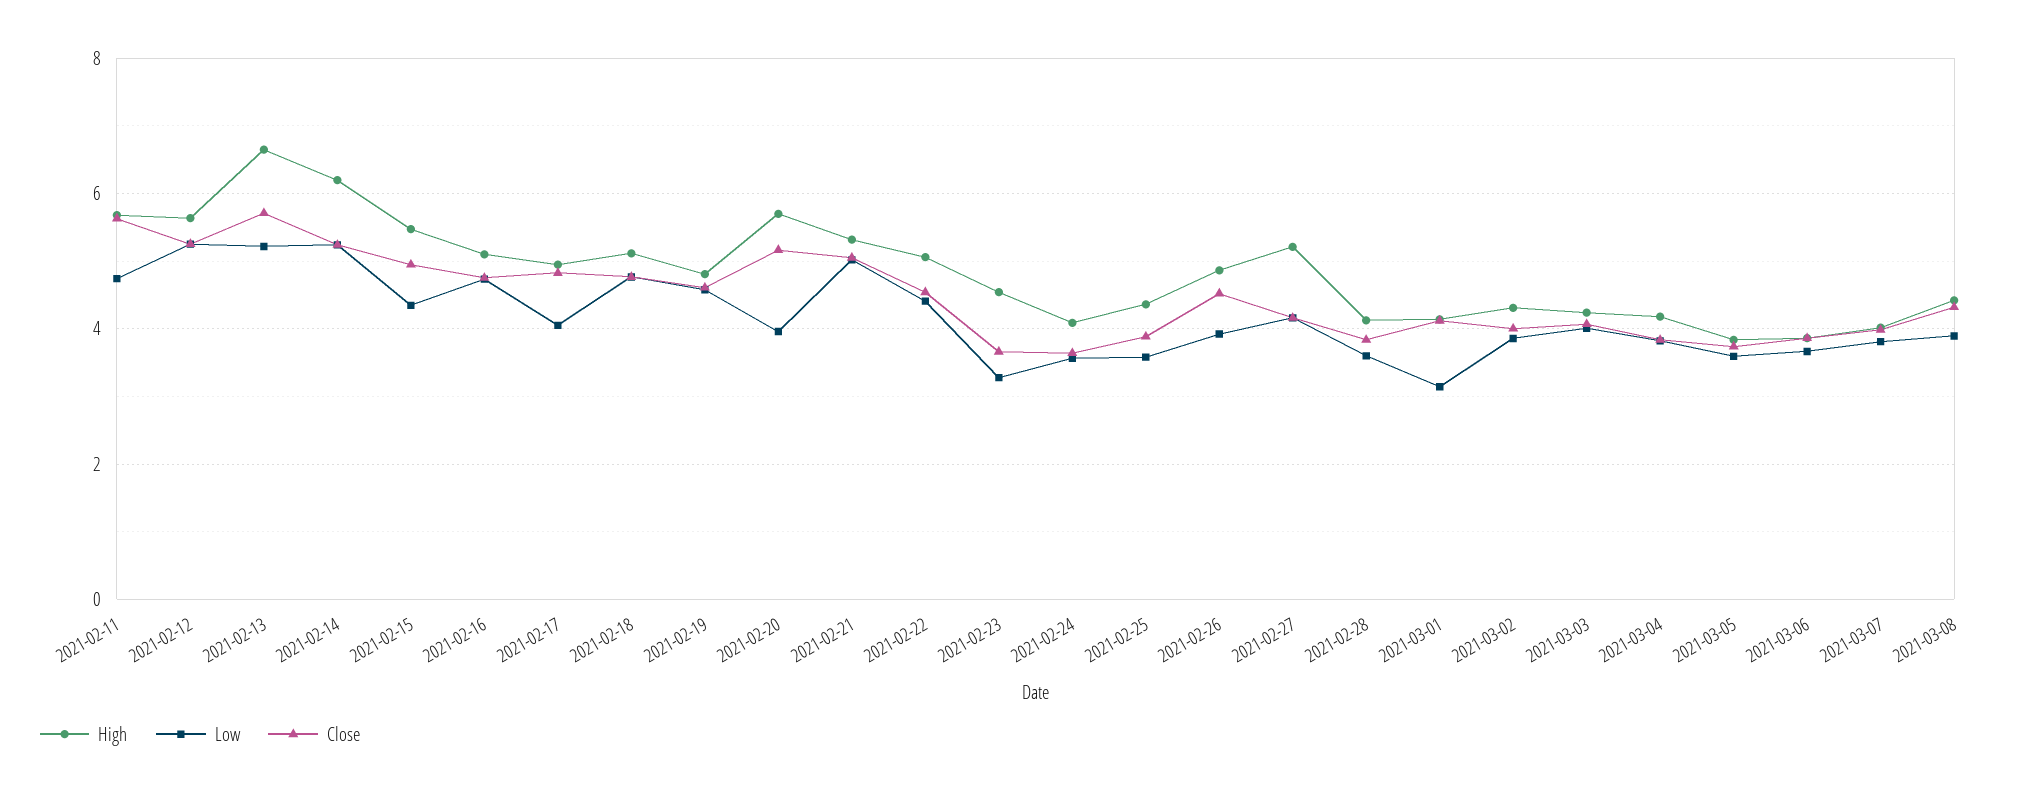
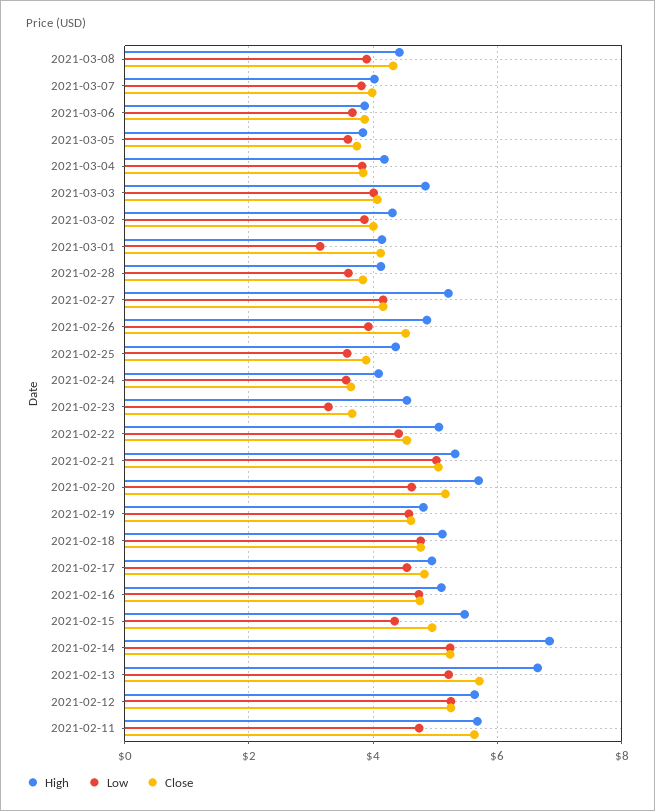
  {
    "High": {
      "2021-02-11": 5.6,
      "2021-02-12": 5.6,
      "2021-02-13": 6.6,
-     "2021-02-14": 6.2,
+     "2021-02-14": 6.8,
      "2021-02-15": 5.4,
      "2021-02-16": 5.2,
      "2021-02-17": 5,
      "2021-02-18": 5.2,
      "2021-02-19": 4.8,
      "2021-02-20": 5.6,
      "2021-02-21": 5.4,
      "2021-02-22": 5,
      "2021-02-23": 4.6,
      "2021-02-24": 4,
      "2021-02-25": 4.4,
      "2021-02-26": 4.8,
      "2021-02-27": 5.2,
      "2021-02-28": 4.2,
      "2021-03-01": 4.2,
      "2021-03-02": 4.4,
-     "2021-03-03": 4.2,
+     "2021-03-03": 4.8,
      "2021-03-04": 4.2,
      "2021-03-05": 3.8,
      "2021-03-06": 3.8,
      "2021-03-07": 4,
      "2021-03-08": 4.4
    },
    "Low": {
      "2021-02-11": 4.8,
      "2021-02-12": 5.2,
      "2021-02-13": 5.2,
      "2021-02-14": 5.2,
      "2021-02-15": 4.4,
      "2021-02-16": 4.8,
-     "2021-02-17": 4,
+     "2021-02-17": 4.6,
      "2021-02-18": 4.8,
      "2021-02-19": 4.6,
-     "2021-02-20": 4,
+     "2021-02-20": 4.6,
      "2021-02-21": 5,
      "2021-02-22": 4.4,
      "2021-02-23": 3.2,
      "2021-02-24": 3.6,
      "2021-02-25": 3.6,
      "2021-02-26": 4,
      "2021-02-27": 4.2,
      "2021-02-28": 3.6,
      "2021-03-01": 3.2,
      "2021-03-02": 3.8,
      "2021-03-03": 4,
      "2021-03-04": 3.8,
      "2021-03-05": 3.6,
      "2021-03-06": 3.6,
      "2021-03-07": 3.8,
      "2021-03-08": 3.8
    },
    "Close": {
      "2021-02-11": 5.6,
      "2021-02-12": 5.2,
      "2021-02-13": 5.8,
      "2021-02-14": 5.2,
      "2021-02-15": 5,
      "2021-02-16": 4.8,
      "2021-02-17": 4.8,
      "2021-02-18": 4.8,
      "2021-02-19": 4.6,
      "2021-02-20": 5.2,
      "2021-02-21": 5,
      "2021-02-22": 4.6,
      "2021-02-23": 3.6,
      "2021-02-24": 3.6,
      "2021-02-25": 3.8,
      "2021-02-26": 4.6,
      "2021-02-27": 4.2,
      "2021-02-28": 3.8,
      "2021-03-01": 4.2,
      "2021-03-02": 4,
      "2021-03-03": 4,
      "2021-03-04": 3.8,
      "2021-03-05": 3.8,
      "2021-03-06": 3.8,
      "2021-03-07": 4,
      "2021-03-08": 4.4
    }
  }

